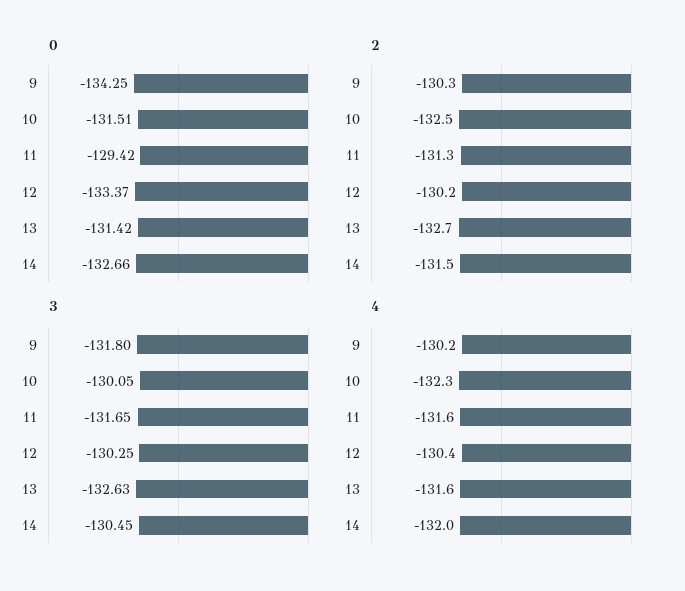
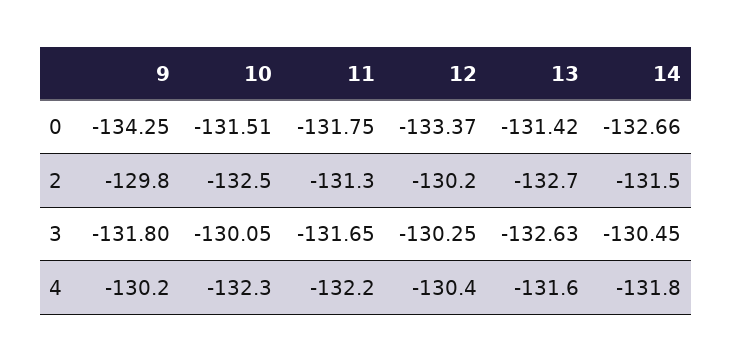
  {
    "0": {
      "9": -134.25,
      "10": -131.51,
-     "11": -129.42,
+     "11": -131.75,
      "12": -133.37,
      "13": -131.42,
      "14": -132.66
    },
    "2": {
-     "9": -130.3,
+     "9": -129.8,
      "10": -132.5,
      "11": -131.3,
      "12": -130.2,
      "13": -132.7,
      "14": -131.5
    },
    "3": {
      "9": -131.8,
      "10": -130.05,
      "11": -131.65,
      "12": -130.25,
      "13": -132.63,
      "14": -130.45
    },
    "4": {
      "9": -130.2,
      "10": -132.3,
-     "11": -131.6,
+     "11": -132.2,
      "12": -130.4,
      "13": -131.6,
-     "14": -132
+     "14": -131.8
    }
  }

